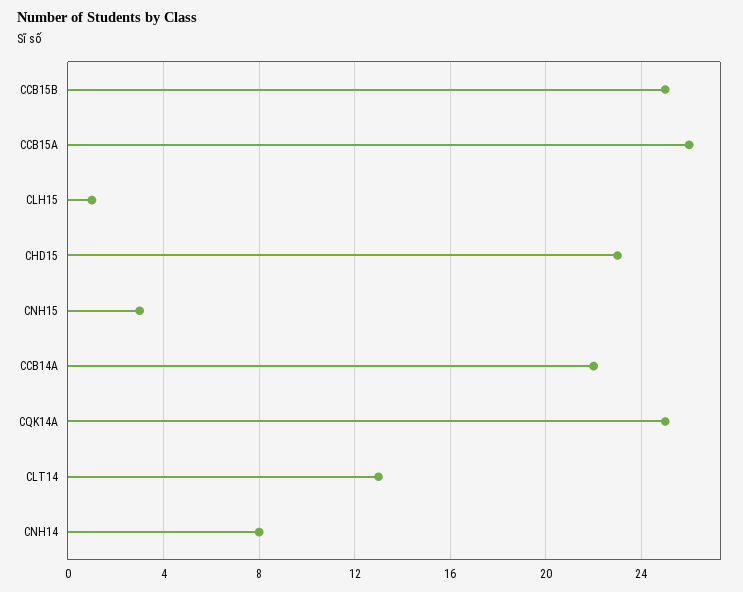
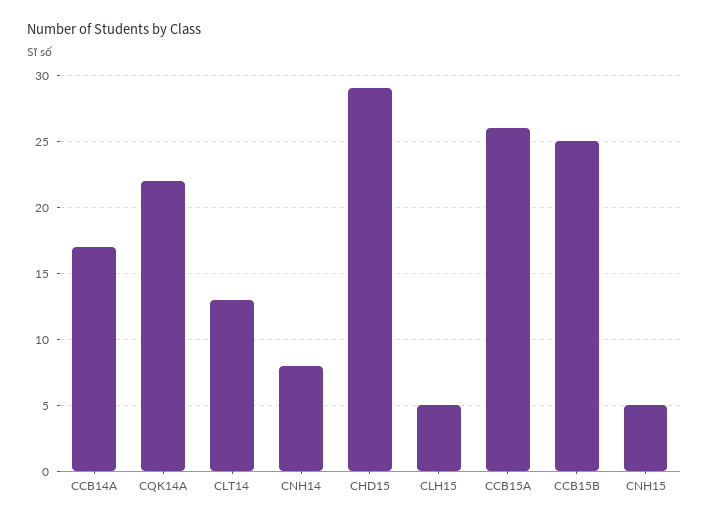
  {
    "CCB15B": 25,
    "CCB15A": 26,
-   "CLH15": 1,
+   "CLH15": 5,
-   "CHD15": 23,
+   "CHD15": 29,
-   "CNH15": 3,
+   "CNH15": 5,
-   "CCB14A": 22,
+   "CCB14A": 17,
-   "CQK14A": 25,
+   "CQK14A": 22,
    "CLT14": 13,
    "CNH14": 8
  }

